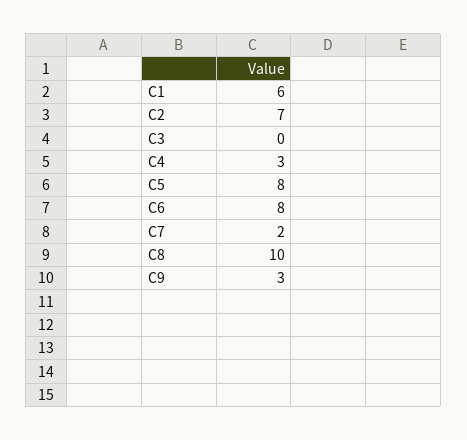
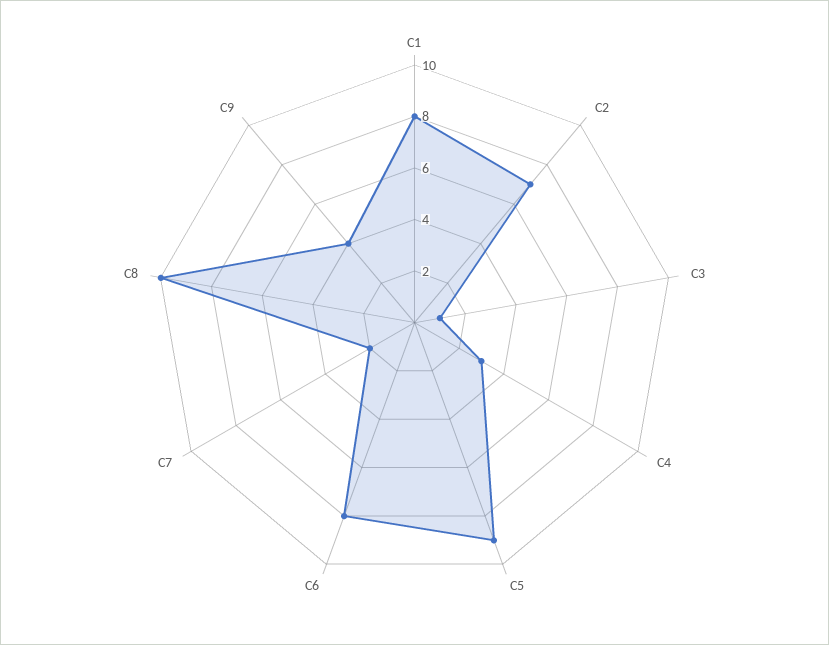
  {
-   "C1": 6,
+   "C1": 8,
    "C2": 7,
-   "C3": 0,
+   "C3": 1,
    "C4": 3,
-   "C5": 8,
+   "C5": 9,
    "C6": 8,
    "C7": 2,
    "C8": 10,
-   "C9": 3
+   "C9": 4
  }

